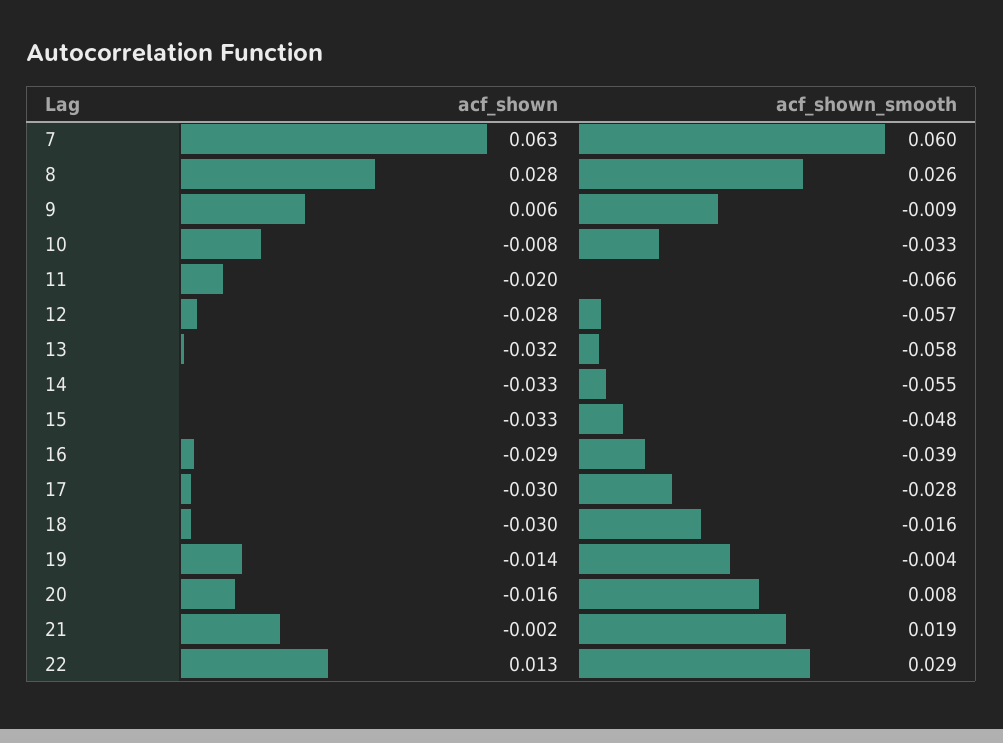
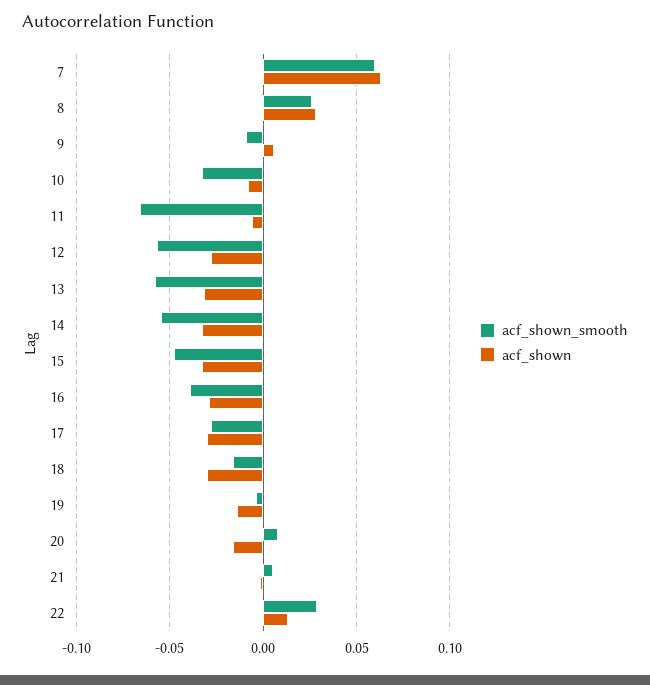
  {
    "acf_shown": {
      "7": 0.063,
      "8": 0.028,
      "9": 0.006,
      "10": -0.008,
-     "11": -0.02,
+     "11": -0.005,
      "12": -0.028,
      "13": -0.032,
      "14": -0.033,
      "15": -0.033,
      "16": -0.029,
      "17": -0.03,
      "18": -0.03,
      "19": -0.014,
      "20": -0.016,
      "21": -0.002,
      "22": 0.013
    },
    "acf_shown_smooth": {
      "7": 0.06,
      "8": 0.026,
      "9": -0.009,
      "10": -0.033,
      "11": -0.066,
      "12": -0.057,
      "13": -0.058,
      "14": -0.055,
      "15": -0.048,
      "16": -0.039,
      "17": -0.028,
      "18": -0.016,
      "19": -0.004,
      "20": 0.008,
-     "21": 0.019,
+     "21": 0.005,
      "22": 0.029
    }
  }

